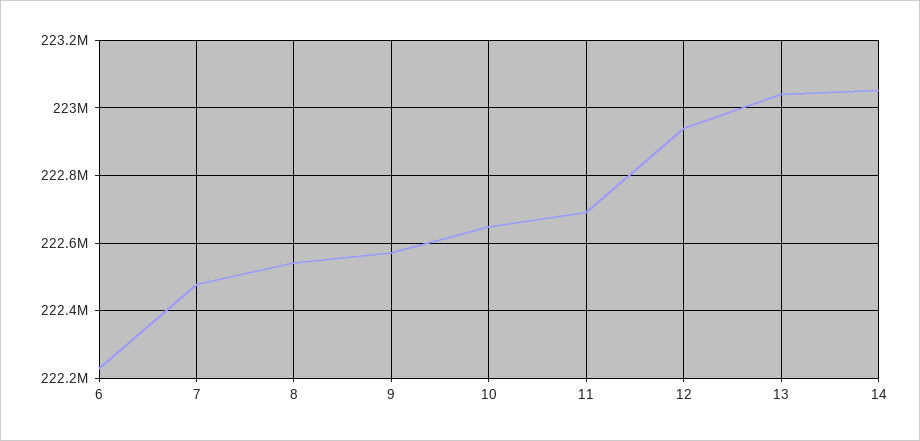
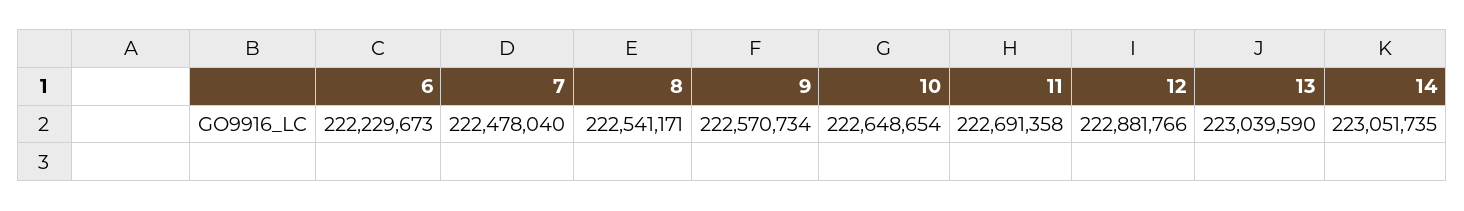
  {
    "6": 222229673,
    "7": 222478040,
    "8": 222541171,
    "9": 222570734,
    "10": 222648654,
    "11": 222691358,
-   "12": 222940000,
+   "12": 222881766,
    "13": 223039590,
    "14": 223051735
  }

